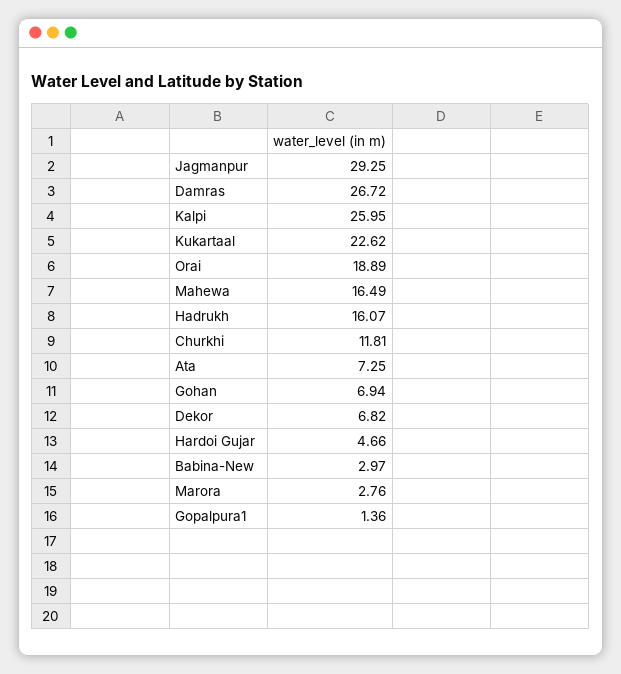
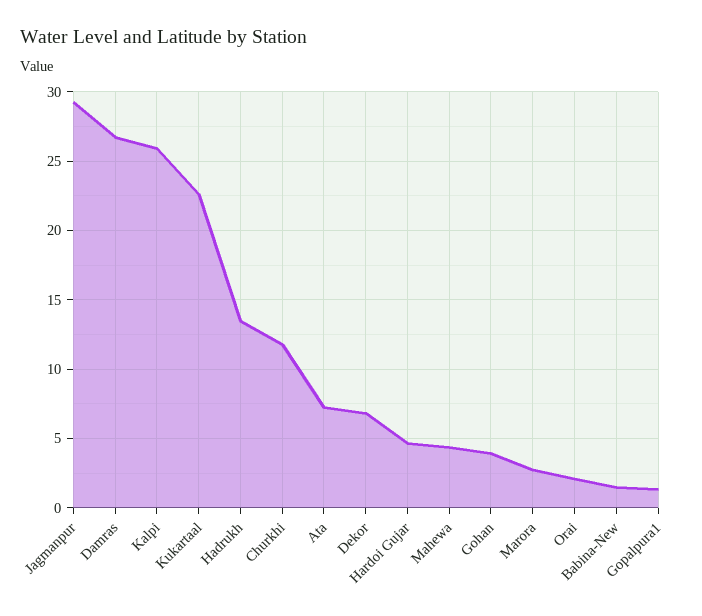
  {
    "Jagmanpur": 29.25,
    "Damras": 26.72,
    "Kalpi": 25.95,
    "Kukartaal": 22.62,
-   "Orai": 18.89,
+   "Orai": 2,
-   "Mahewa": 16.49,
+   "Mahewa": 4.5,
-   "Hadrukh": 16.07,
+   "Hadrukh": 13.5,
    "Churkhi": 11.81,
    "Ata": 7.25,
-   "Gohan": 6.94,
+   "Gohan": 4,
    "Dekor": 6.82,
    "Hardoi Gujar": 4.66,
-   "Babina-New": 2.97,
+   "Babina-New": 1.5,
    "Marora": 2.76,
    "Gopalpura1": 1.36
  }

